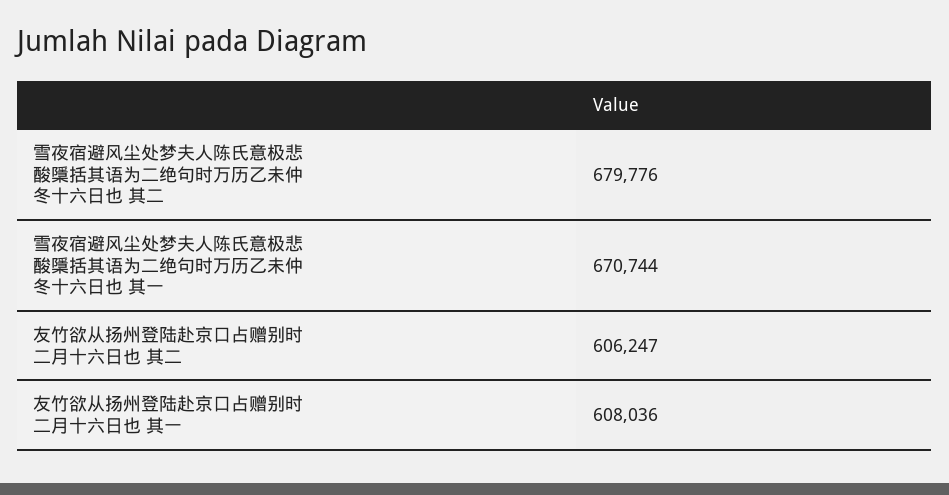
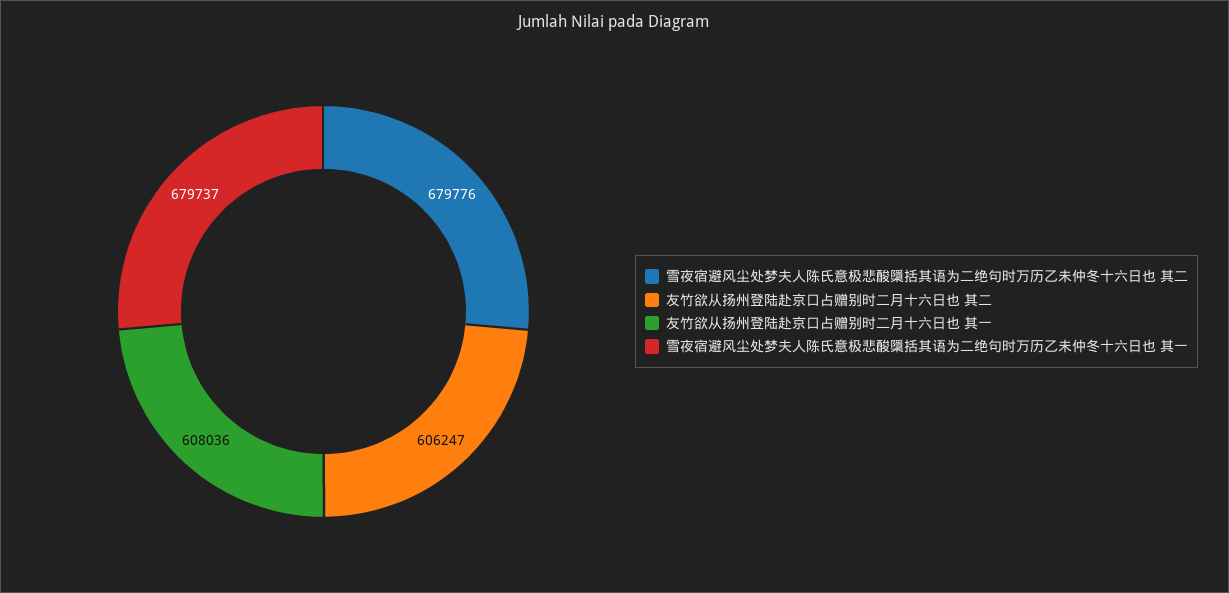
  {
    "雪夜宿避风尘处梦夫人陈氏意极悲酸檃括其语为二绝句时万历乙未仲冬十六日也 其二": 679776,
-   "雪夜宿避风尘处梦夫人陈氏意极悲酸檃括其语为二绝句时万历乙未仲冬十六日也 其一": 670744,
+   "雪夜宿避风尘处梦夫人陈氏意极悲酸檃括其语为二绝句时万历乙未仲冬十六日也 其一": 679737,
    "友竹欲从扬州登陆赴京口占赠别时二月十六日也 其二": 606247,
    "友竹欲从扬州登陆赴京口占赠别时二月十六日也 其一": 608036
  }

